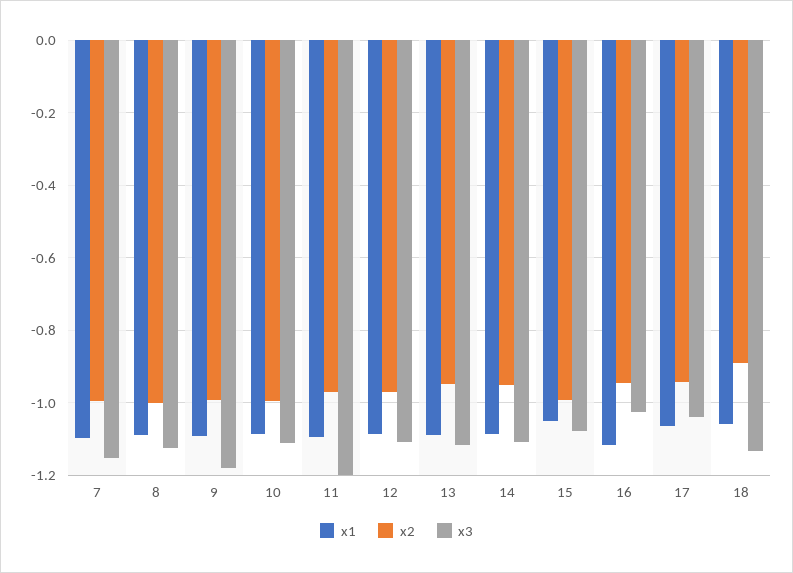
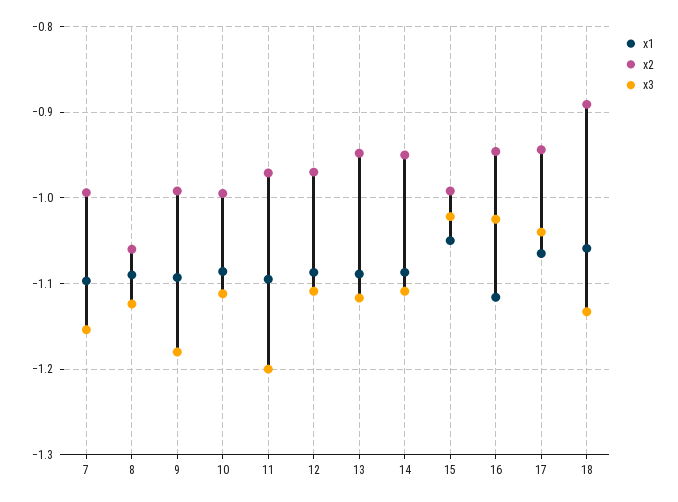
  {
    "x1": {
      "7": -1.1,
      "8": -1.09,
      "9": -1.09,
      "10": -1.09,
      "11": -1.1,
      "12": -1.09,
      "13": -1.09,
      "14": -1.09,
      "15": -1.05,
      "16": -1.12,
      "17": -1.07,
      "18": -1.06
    },
    "x2": {
      "7": -0.99,
-     "8": -1,
+     "8": -1.06,
      "9": -0.99,
      "10": -1,
      "11": -0.97,
      "12": -0.97,
      "13": -0.95,
      "14": -0.95,
      "15": -0.99,
      "16": -0.95,
      "17": -0.94,
      "18": -0.89
    },
    "x3": {
      "7": -1.15,
      "8": -1.12,
      "9": -1.18,
      "10": -1.11,
      "11": -1.2,
      "12": -1.11,
      "13": -1.12,
      "14": -1.11,
-     "15": -1.08,
+     "15": -1.02,
      "16": -1.03,
      "17": -1.04,
      "18": -1.13
    }
  }

